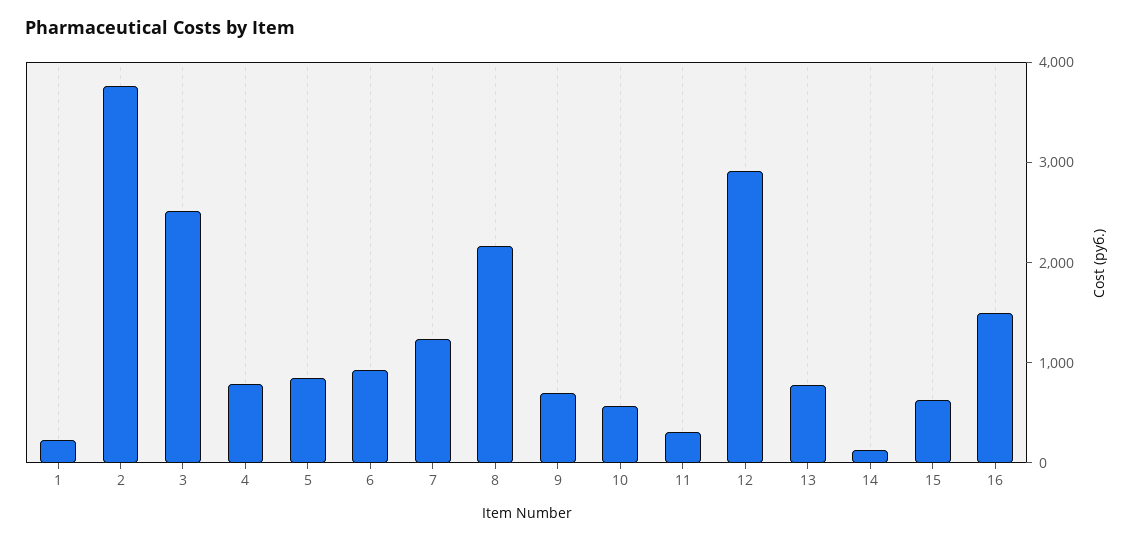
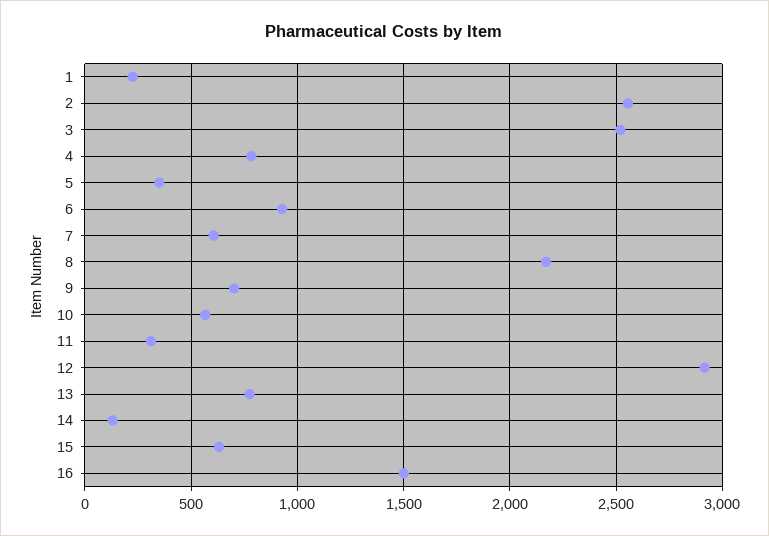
  {
    "1": 250,
-   "2": 3800,
+   "2": 2550,
    "3": 2500,
    "4": 800,
-   "5": 800,
+   "5": 350,
    "6": 950,
-   "7": 1200,
+   "7": 600,
    "8": 2150,
    "9": 700,
    "10": 550,
    "11": 300,
    "12": 2900,
    "13": 800,
    "14": 150,
    "15": 650,
    "16": 1500
  }

